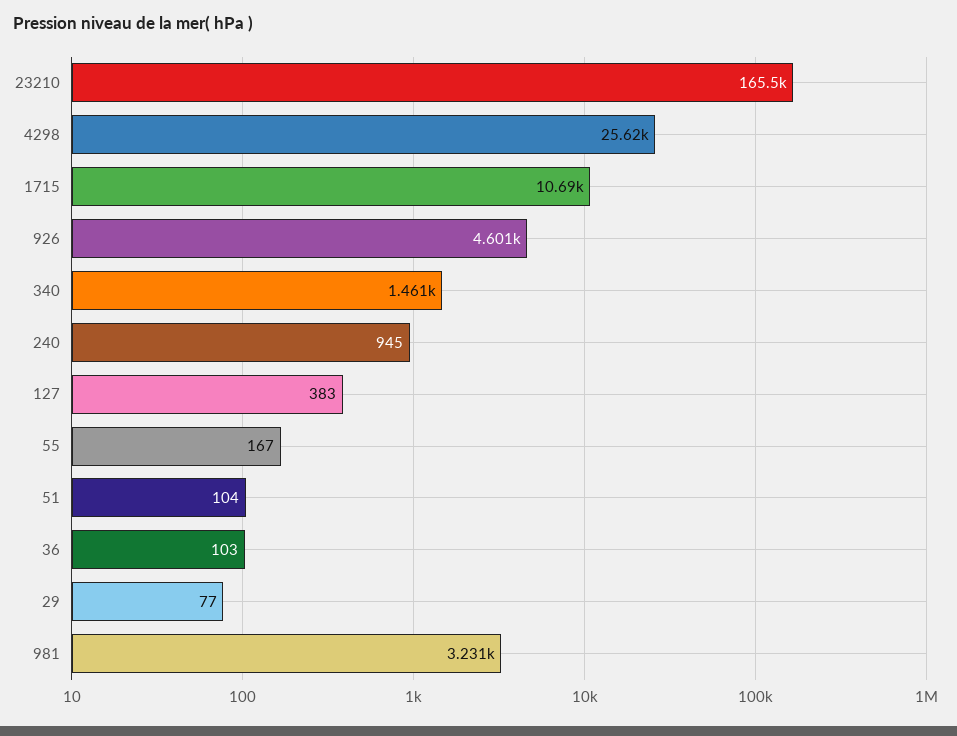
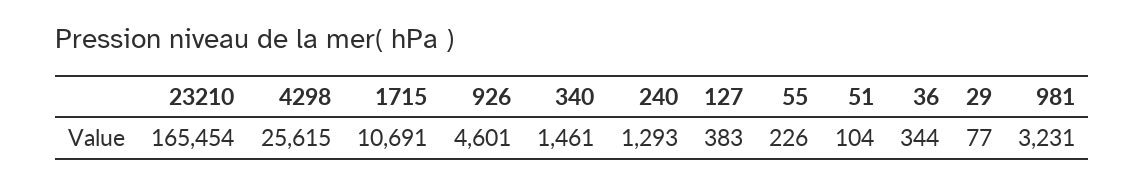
  {
    "23210": 165454,
    "4298": 25615,
    "1715": 10691,
    "926": 4601,
    "340": 1461,
-   "240": 945,
+   "240": 1293,
    "127": 383,
-   "55": 167,
+   "55": 226,
    "51": 104,
-   "36": 103,
+   "36": 344,
    "29": 77,
    "981": 3231
  }

